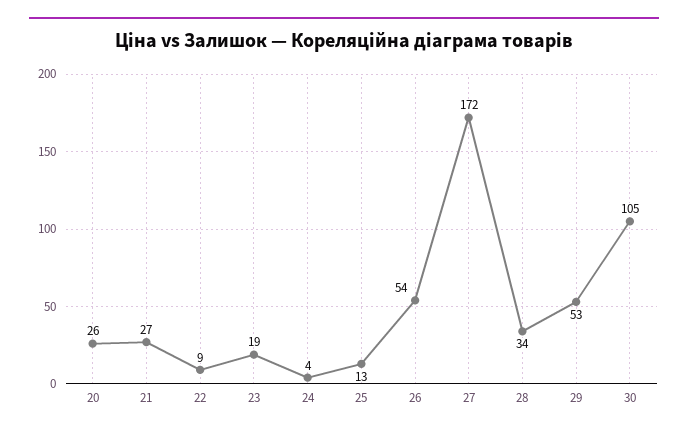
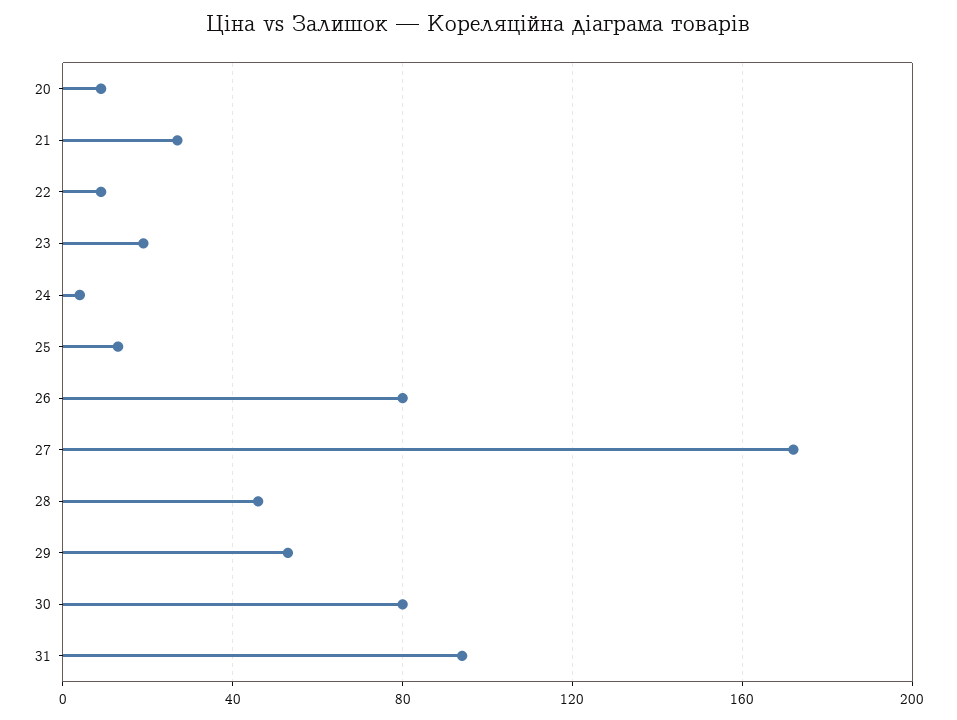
  {
-   "20": 26,
+   "20": 10,
    "21": 27,
    "22": 9,
    "23": 19,
    "24": 4,
    "25": 13,
-   "26": 54,
+   "26": 80,
    "27": 172,
-   "28": 34,
+   "28": 45,
    "29": 53,
-   "30": 105
+   "30": 80,
+   "31": 95
  }

